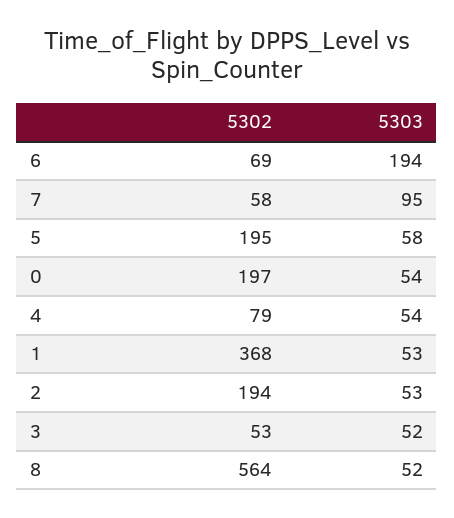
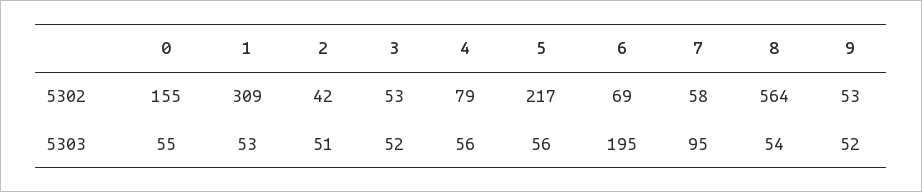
  {
    "5302": {
      "6": 69,
      "7": 58,
-     "5": 195,
+     "5": 217,
-     "0": 197,
+     "0": 155,
      "4": 79,
-     "1": 368,
+     "1": 309,
-     "2": 194,
+     "2": 42,
      "3": 53,
-     "8": 564
+     "8": 564,
+     "9": 53
    },
    "5303": {
-     "6": 194,
+     "6": 195,
      "7": 95,
-     "5": 58,
+     "5": 56,
-     "0": 54,
+     "0": 55,
-     "4": 54,
+     "4": 56,
      "1": 53,
-     "2": 53,
+     "2": 51,
      "3": 52,
-     "8": 52
+     "8": 54,
+     "9": 52
    }
  }

